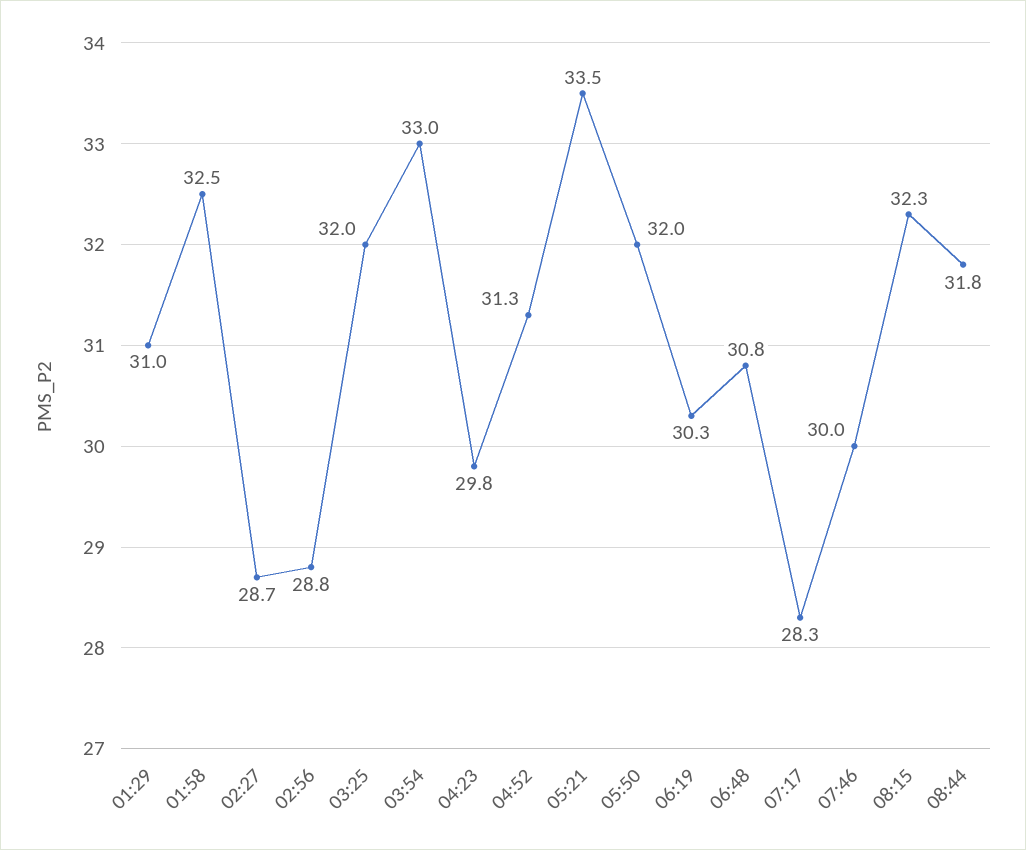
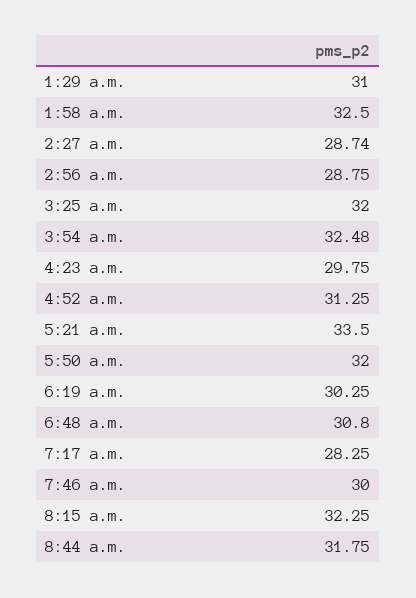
  {
    "01:29": 31,
    "01:58": 32.5,
    "02:27": 28.74,
    "02:56": 28.75,
    "03:25": 32,
-   "03:54": 33,
+   "03:54": 32.48,
    "04:23": 29.75,
    "04:52": 31.25,
    "05:21": 33.5,
    "05:50": 32,
    "06:19": 30.25,
    "06:48": 30.8,
    "07:17": 28.25,
    "07:46": 30,
    "08:15": 32.25,
    "08:44": 31.75
  }

